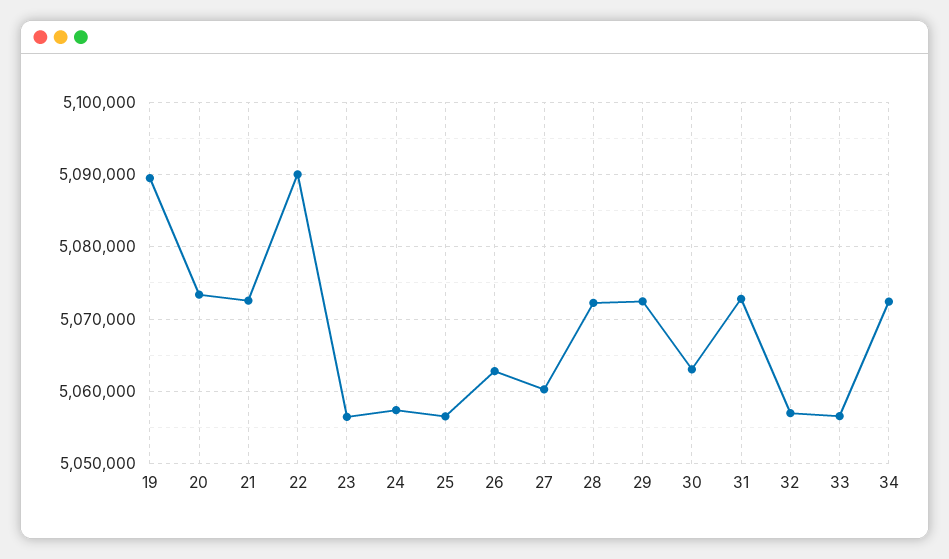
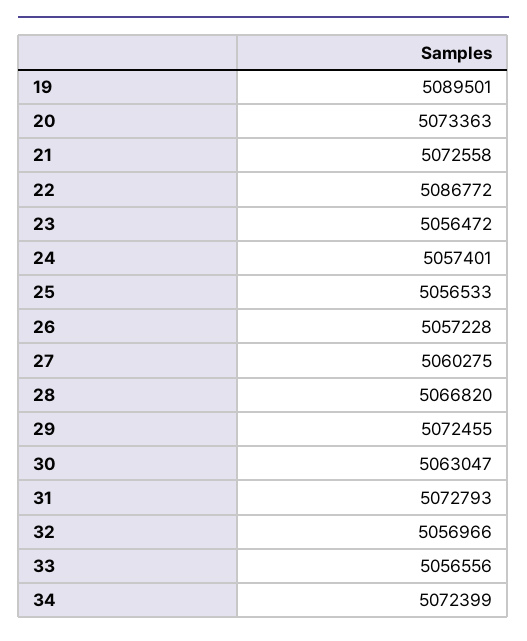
  {
    "19": 5089501,
    "20": 5073363,
    "21": 5072558,
-   "22": 5090000,
+   "22": 5086772,
    "23": 5056472,
    "24": 5057401,
    "25": 5056533,
-   "26": 5063000,
+   "26": 5057228,
    "27": 5060275,
-   "28": 5072000,
+   "28": 5066820,
    "29": 5072455,
    "30": 5063047,
    "31": 5072793,
    "32": 5056966,
    "33": 5056556,
    "34": 5072399
  }

